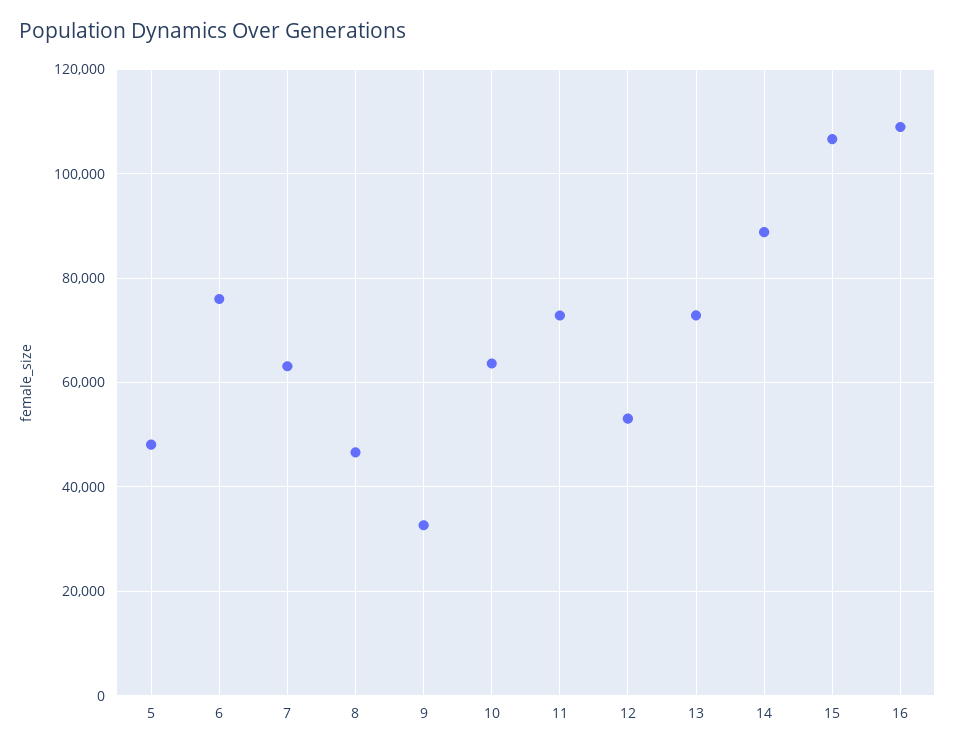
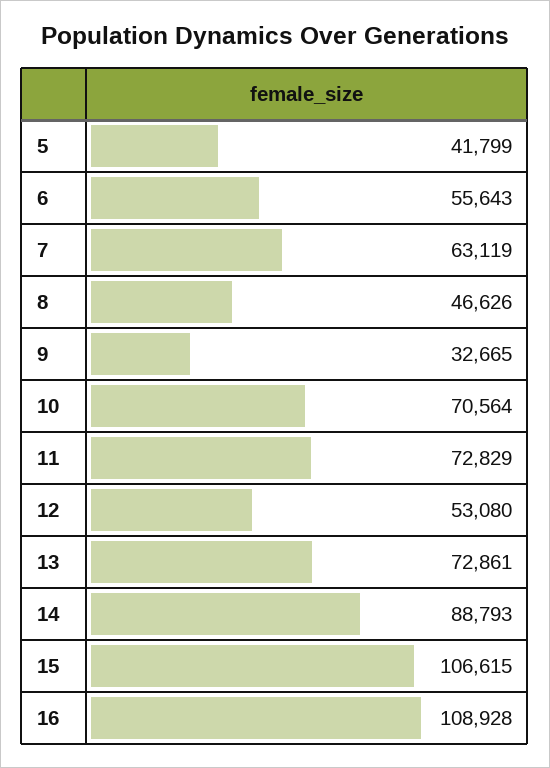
  {
-   "5": 48000,
+   "5": 41799,
-   "6": 76000,
+   "6": 55643,
    "7": 63119,
    "8": 46626,
    "9": 32665,
-   "10": 64000,
+   "10": 70564,
    "11": 72829,
    "12": 53080,
    "13": 72861,
    "14": 88793,
    "15": 106615,
    "16": 108928
  }

